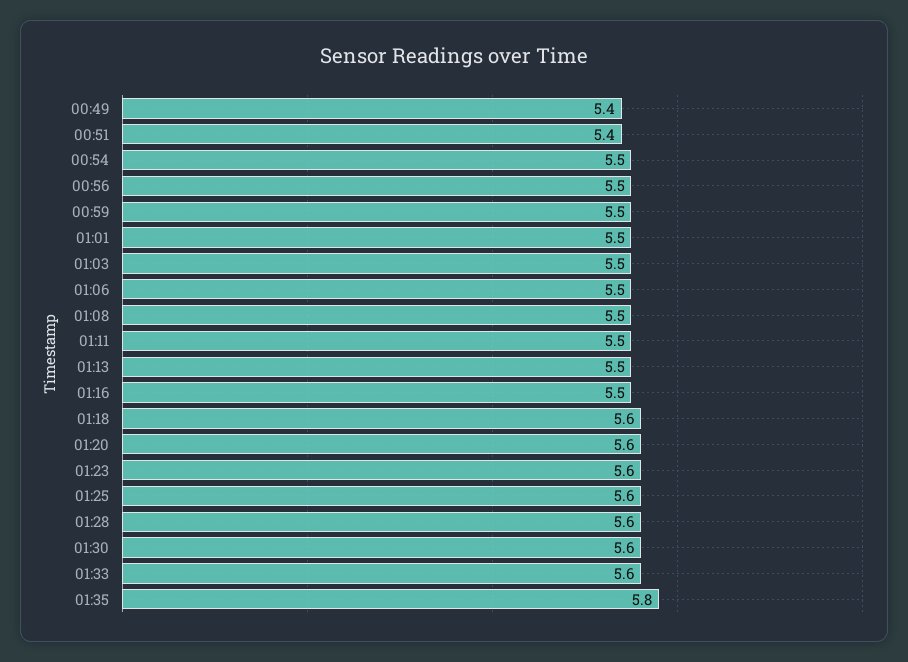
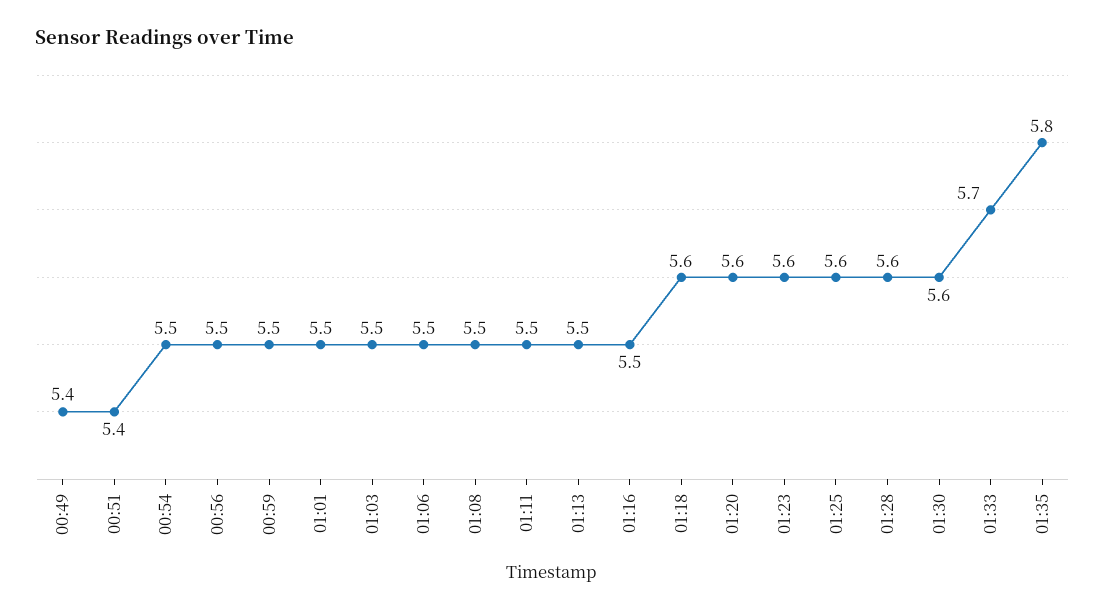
  {
    "00:49": 5.4,
    "00:51": 5.4,
    "00:54": 5.5,
    "00:56": 5.5,
    "00:59": 5.5,
    "01:01": 5.5,
    "01:03": 5.5,
    "01:06": 5.5,
    "01:08": 5.5,
    "01:11": 5.5,
    "01:13": 5.5,
    "01:16": 5.5,
    "01:18": 5.6,
    "01:20": 5.6,
    "01:23": 5.6,
    "01:25": 5.6,
    "01:28": 5.6,
    "01:30": 5.6,
-   "01:33": 5.6,
+   "01:33": 5.7,
    "01:35": 5.8
  }

